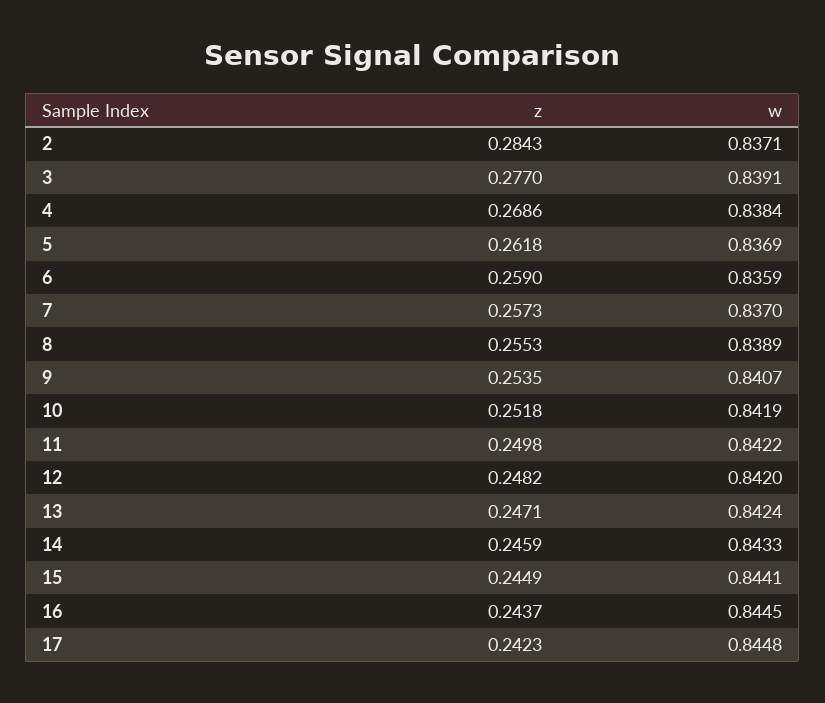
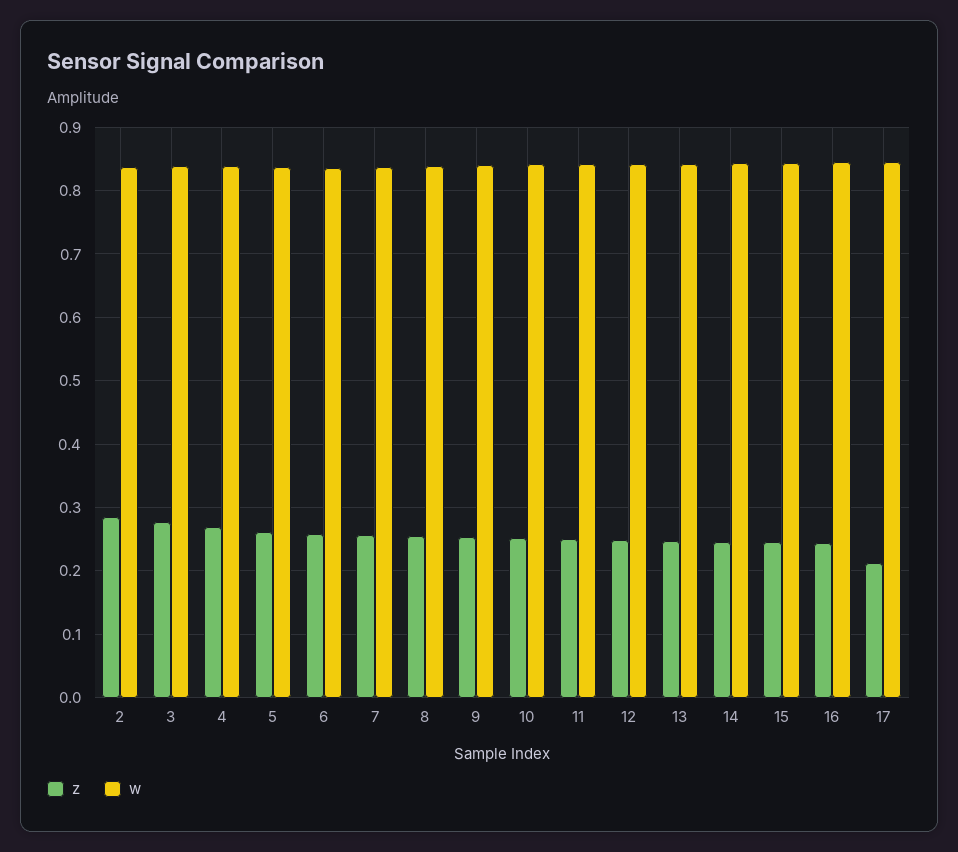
  {
    "z": {
      "2": 0.2843,
      "3": 0.277,
      "4": 0.2686,
      "5": 0.2618,
      "6": 0.259,
      "7": 0.2573,
      "8": 0.2553,
      "9": 0.2535,
      "10": 0.2518,
      "11": 0.2498,
      "12": 0.2482,
      "13": 0.2471,
      "14": 0.2459,
      "15": 0.2449,
      "16": 0.2437,
-     "17": 0.2423
+     "17": 0.21
    },
    "w": {
      "2": 0.8371,
      "3": 0.8391,
      "4": 0.8384,
      "5": 0.8369,
      "6": 0.8359,
      "7": 0.837,
      "8": 0.8389,
      "9": 0.8407,
      "10": 0.8419,
      "11": 0.8422,
      "12": 0.842,
      "13": 0.8424,
      "14": 0.8433,
      "15": 0.8441,
      "16": 0.8445,
      "17": 0.8448
    }
  }

